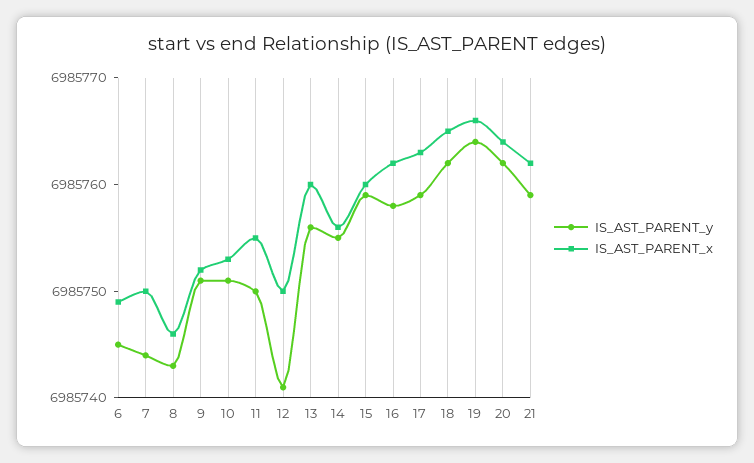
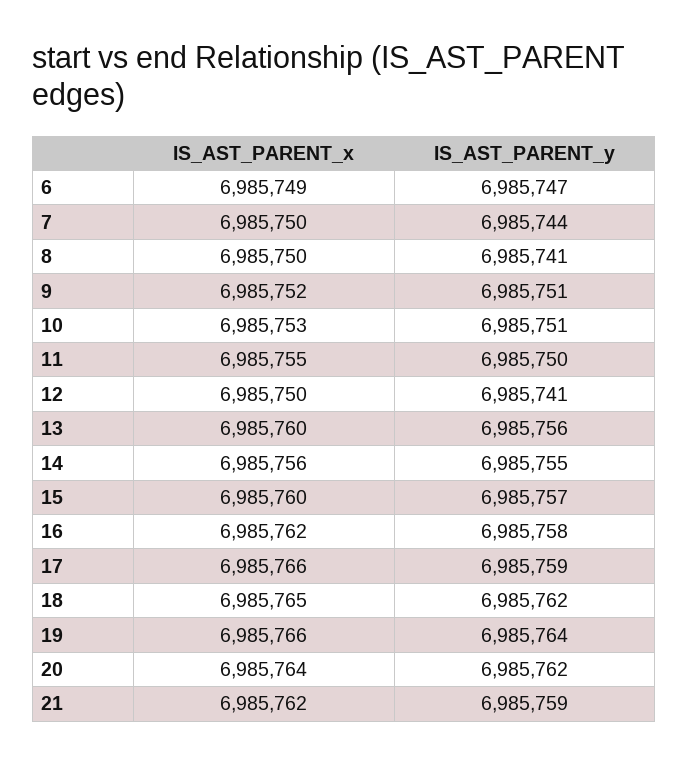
  {
    "IS_AST_PARENT_y": {
-     "6": 6985745,
+     "6": 6985747,
      "7": 6985744,
-     "8": 6985743,
+     "8": 6985741,
      "9": 6985751,
      "10": 6985751,
      "11": 6985750,
      "12": 6985741,
      "13": 6985756,
      "14": 6985755,
-     "15": 6985759,
+     "15": 6985757,
      "16": 6985758,
      "17": 6985759,
      "18": 6985762,
      "19": 6985764,
      "20": 6985762,
      "21": 6985759
    },
    "IS_AST_PARENT_x": {
      "6": 6985749,
      "7": 6985750,
-     "8": 6985746,
+     "8": 6985750,
      "9": 6985752,
      "10": 6985753,
      "11": 6985755,
      "12": 6985750,
      "13": 6985760,
      "14": 6985756,
      "15": 6985760,
      "16": 6985762,
-     "17": 6985763,
+     "17": 6985766,
      "18": 6985765,
      "19": 6985766,
      "20": 6985764,
      "21": 6985762
    }
  }

